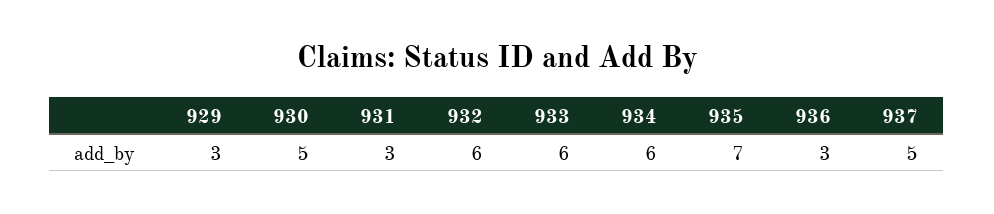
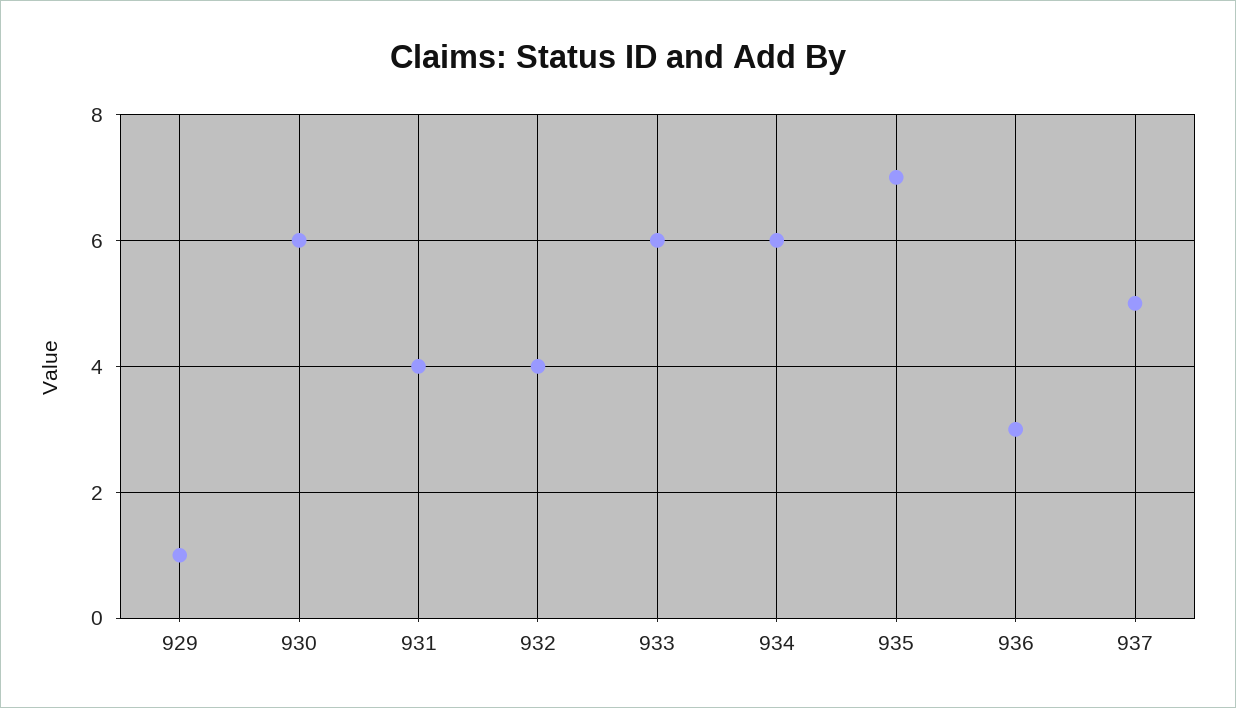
  {
-   "929": 3,
+   "929": 1,
-   "930": 5,
+   "930": 6,
-   "931": 3,
+   "931": 4,
-   "932": 6,
+   "932": 4,
    "933": 6,
    "934": 6,
    "935": 7,
    "936": 3,
    "937": 5
  }

